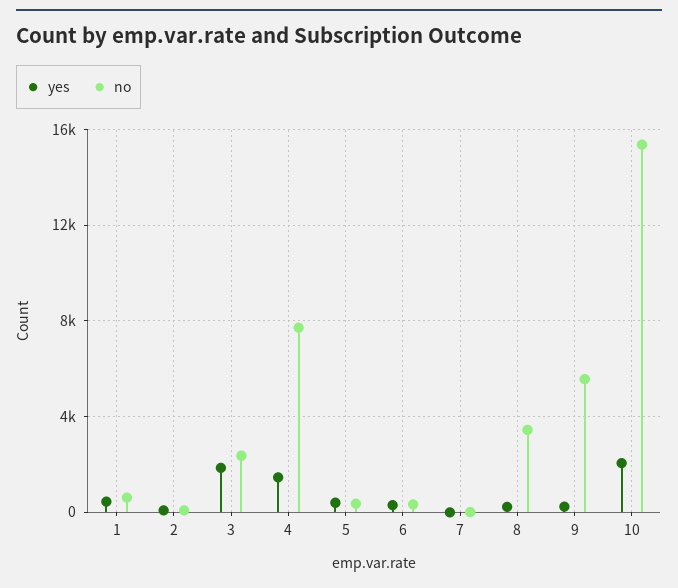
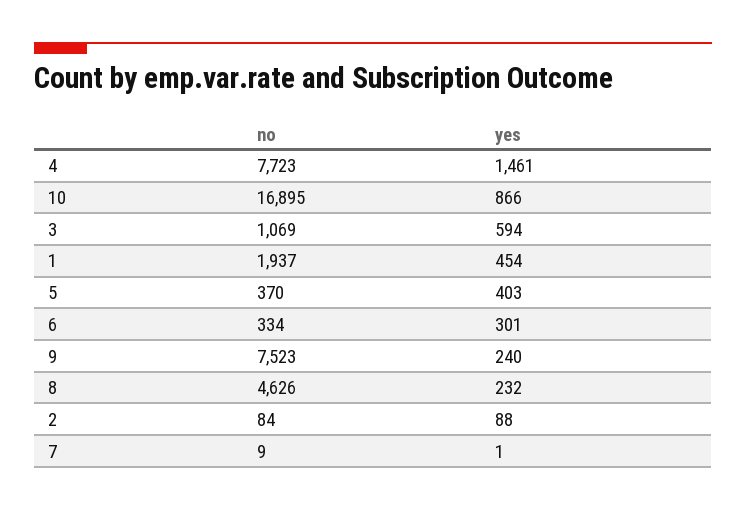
  {
    "yes": {
      "1": 454,
      "2": 88,
-     "3": 2000,
+     "3": 594,
      "4": 1461,
      "5": 403,
      "6": 301,
      "7": 1,
      "8": 232,
      "9": 240,
-     "10": 2000
+     "10": 866
    },
    "no": {
-     "1": 500,
+     "1": 1937,
      "2": 84,
-     "3": 2500,
+     "3": 1069,
      "4": 7723,
      "5": 370,
      "6": 334,
      "7": 9,
-     "8": 3500,
+     "8": 4626,
-     "9": 5500,
+     "9": 7523,
-     "10": 15500
+     "10": 16895
    }
  }

